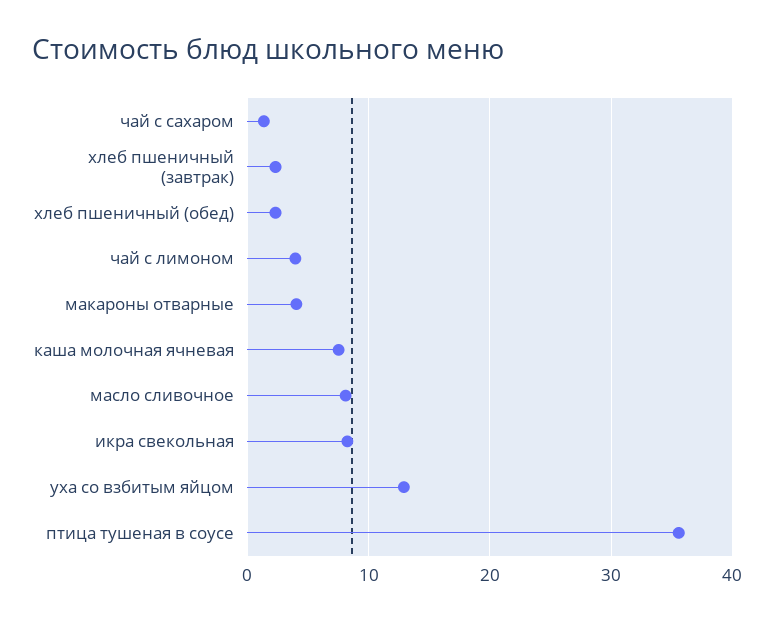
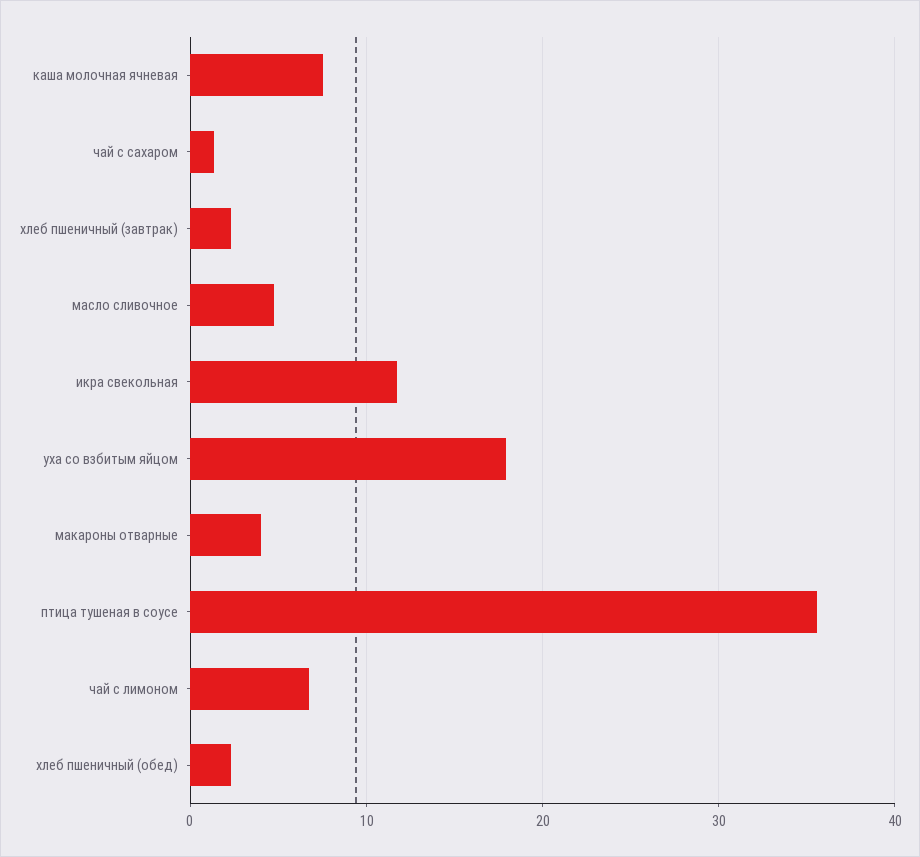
  {
    "чай с сахаром": 1,
    "хлеб пшеничный (завтрак)": 2,
    "хлеб пшеничный (обед)": 2,
-   "чай с лимоном": 4,
+   "чай с лимоном": 7,
    "макароны отварные": 4,
    "каша молочная ячневая": 8,
-   "масло сливочное": 8,
+   "масло сливочное": 5,
-   "икра свекольная": 8,
+   "икра свекольная": 12,
-   "уха со взбитым яйцом": 13,
+   "уха со взбитым яйцом": 18,
    "птица тушеная в соусе": 36
  }

